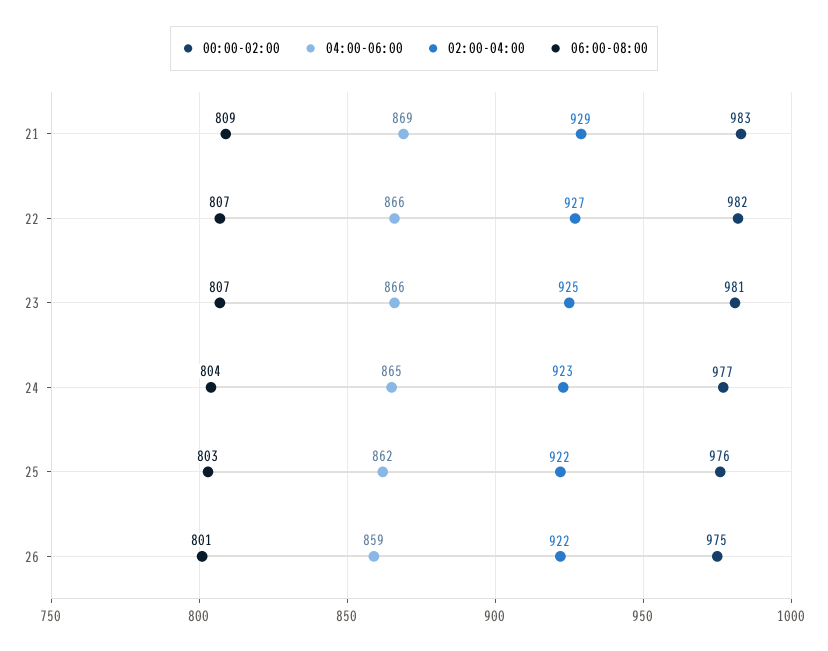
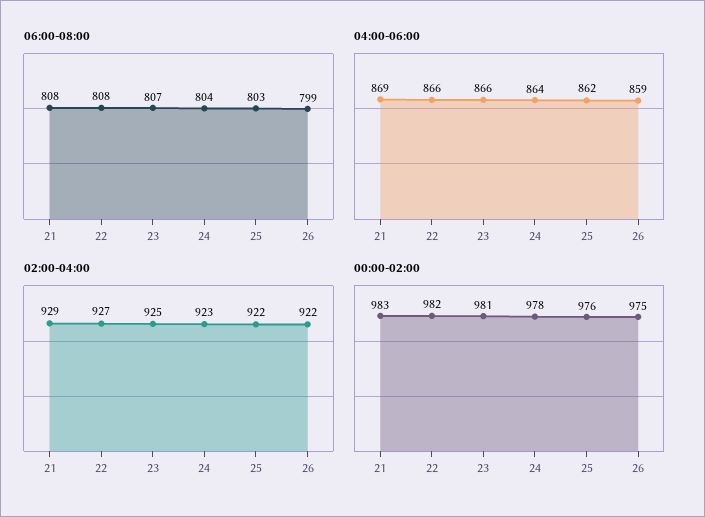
  {
    "00:00-02:00": {
      "21": 983,
      "22": 982,
      "23": 981,
-     "24": 977,
+     "24": 978,
      "25": 976,
      "26": 975
    },
    "04:00-06:00": {
      "21": 869,
      "22": 866,
      "23": 866,
-     "24": 865,
+     "24": 864,
      "25": 862,
      "26": 859
    },
    "02:00-04:00": {
      "21": 929,
      "22": 927,
      "23": 925,
      "24": 923,
      "25": 922,
      "26": 922
    },
    "06:00-08:00": {
-     "21": 809,
+     "21": 808,
-     "22": 807,
+     "22": 808,
      "23": 807,
      "24": 804,
      "25": 803,
-     "26": 801
+     "26": 799
    }
  }

